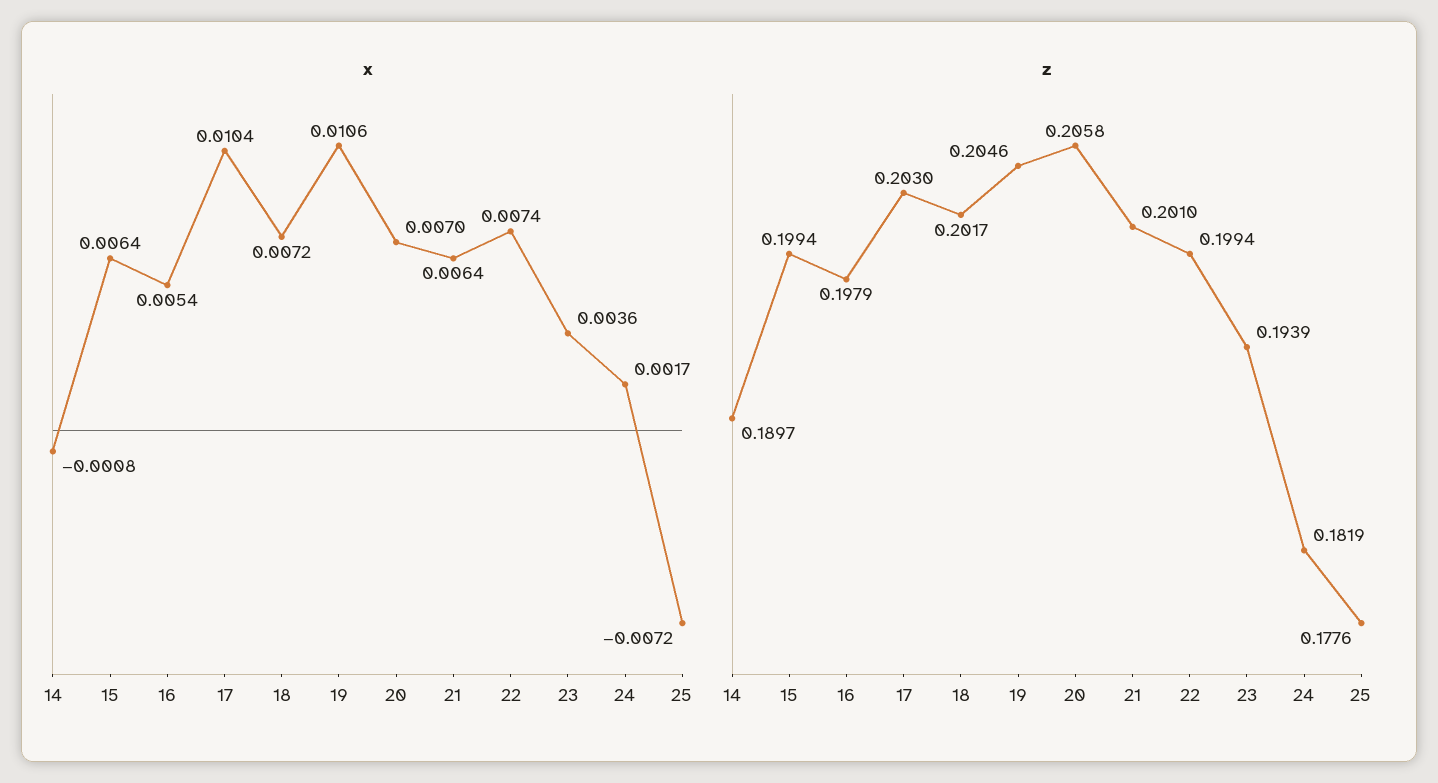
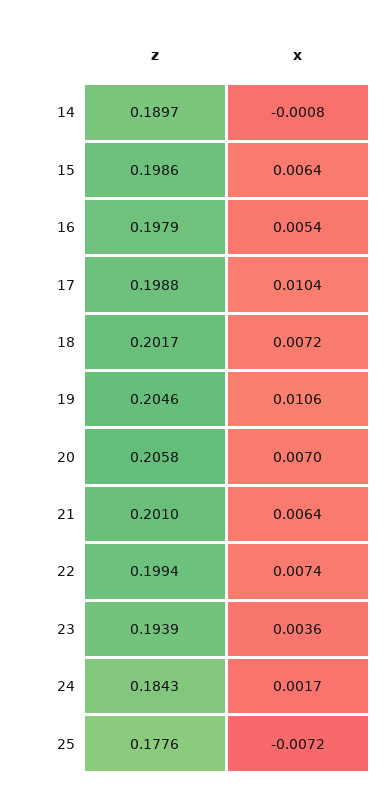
  {
    "x": {
      "14": -0.0008,
      "15": 0.0064,
      "16": 0.0054,
      "17": 0.0104,
      "18": 0.0072,
      "19": 0.0106,
      "20": 0.007,
      "21": 0.0064,
      "22": 0.0074,
      "23": 0.0036,
      "24": 0.0017,
      "25": -0.0072
    },
    "z": {
      "14": 0.1897,
-     "15": 0.1994,
+     "15": 0.1986,
      "16": 0.1979,
-     "17": 0.203,
+     "17": 0.1988,
      "18": 0.2017,
      "19": 0.2046,
      "20": 0.2058,
      "21": 0.201,
      "22": 0.1994,
      "23": 0.1939,
-     "24": 0.1819,
+     "24": 0.1843,
      "25": 0.1776
    }
  }

